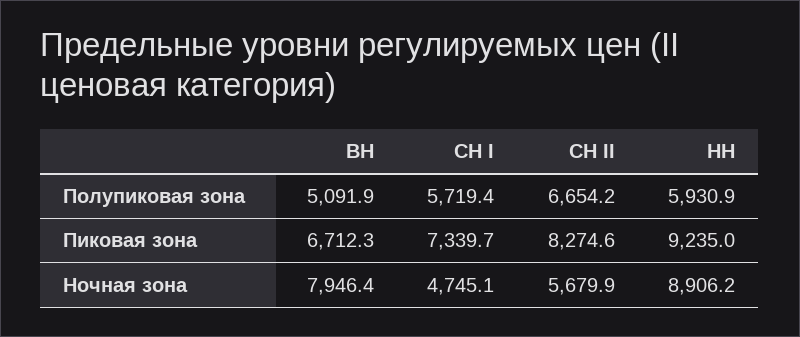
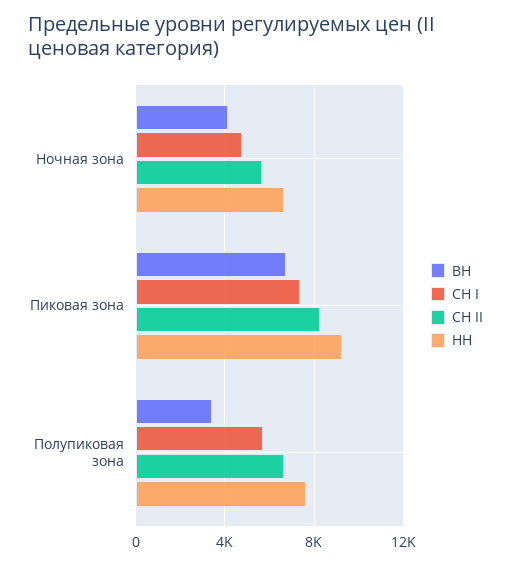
  {
    "ВН": {
-     "Полупиковая зона": 5091.9,
+     "Полупиковая зона": 3500,
      "Пиковая зона": 6712.3,
-     "Ночная зона": 7946.4
+     "Ночная зона": 4000
    },
    "СН I": {
      "Полупиковая зона": 5719.4,
      "Пиковая зона": 7339.7,
      "Ночная зона": 4745.1
    },
    "СН II": {
      "Полупиковая зона": 6654.2,
      "Пиковая зона": 8274.6,
      "Ночная зона": 5679.9
    },
    "НН": {
-     "Полупиковая зона": 5930.9,
+     "Полупиковая зона": 7500,
      "Пиковая зона": 9235,
-     "Ночная зона": 8906.2
+     "Ночная зона": 6500
    }
  }

